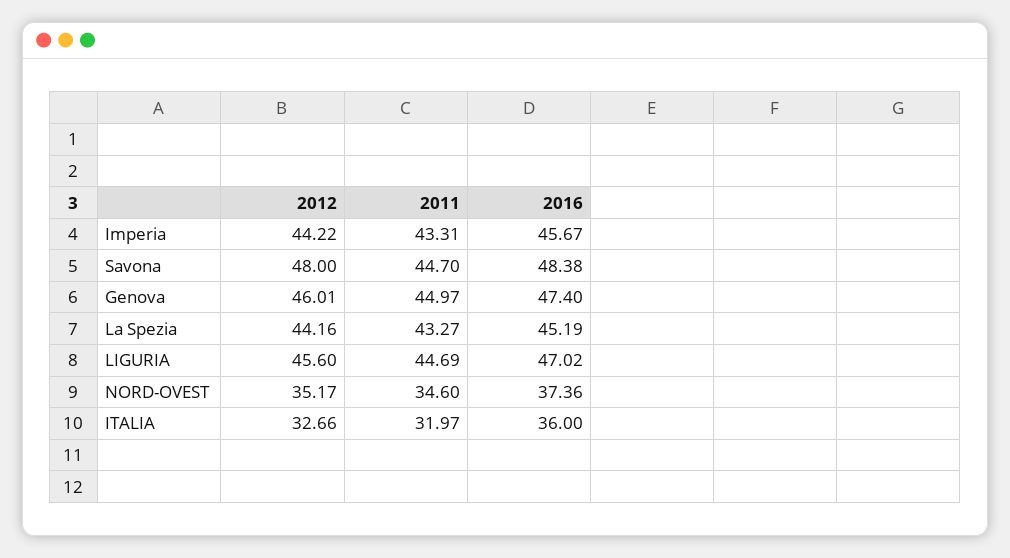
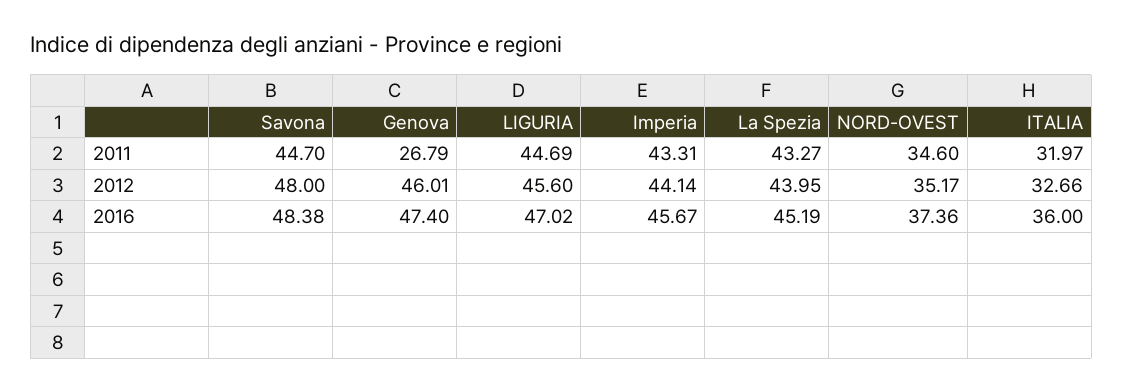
  {
    "2012": {
-     "Imperia": 44.22,
+     "Imperia": 44.14,
      "Savona": 48,
      "Genova": 46.01,
-     "La Spezia": 44.16,
+     "La Spezia": 43.95,
      "LIGURIA": 45.6,
      "NORD-OVEST": 35.17,
      "ITALIA": 32.66
    },
    "2011": {
      "Imperia": 43.31,
      "Savona": 44.7,
-     "Genova": 44.97,
+     "Genova": 26.79,
      "La Spezia": 43.27,
      "LIGURIA": 44.69,
      "NORD-OVEST": 34.6,
      "ITALIA": 31.97
    },
    "2016": {
      "Imperia": 45.67,
      "Savona": 48.38,
      "Genova": 47.4,
      "La Spezia": 45.19,
      "LIGURIA": 47.02,
      "NORD-OVEST": 37.36,
      "ITALIA": 36
    }
  }

